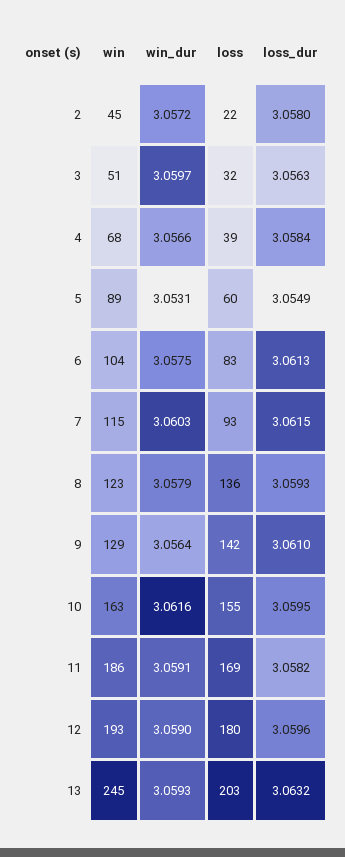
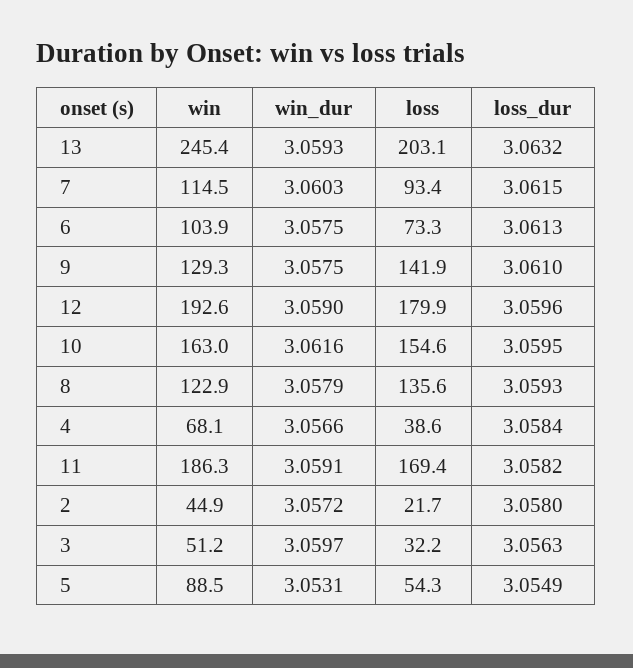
  {
    "win": {
      "2": 44.9,
      "3": 51.2,
      "4": 68.1,
      "5": 88.5,
      "6": 103.9,
      "7": 114.5,
      "8": 122.9,
      "9": 129.3,
      "10": 163,
      "11": 186.3,
      "12": 192.6,
      "13": 245.4
    },
    "win_dur": {
      "2": 3.0572,
      "3": 3.0597,
      "4": 3.0566,
      "5": 3.0531,
      "6": 3.0575,
      "7": 3.0603,
      "8": 3.0579,
-     "9": 3.0564,
+     "9": 3.0575,
      "10": 3.0616,
      "11": 3.0591,
      "12": 3.059,
      "13": 3.0593
    },
    "loss": {
      "2": 21.7,
      "3": 32.2,
      "4": 38.6,
-     "5": 60,
+     "5": 54.3,
-     "6": 83,
+     "6": 73.3,
      "7": 93.4,
      "8": 135.6,
      "9": 141.9,
      "10": 154.6,
      "11": 169.4,
      "12": 179.9,
      "13": 203.1
    },
    "loss_dur": {
      "2": 3.058,
      "3": 3.0563,
      "4": 3.0584,
      "5": 3.0549,
      "6": 3.0613,
      "7": 3.0615,
      "8": 3.0593,
      "9": 3.061,
      "10": 3.0595,
      "11": 3.0582,
      "12": 3.0596,
      "13": 3.0632
    }
  }

